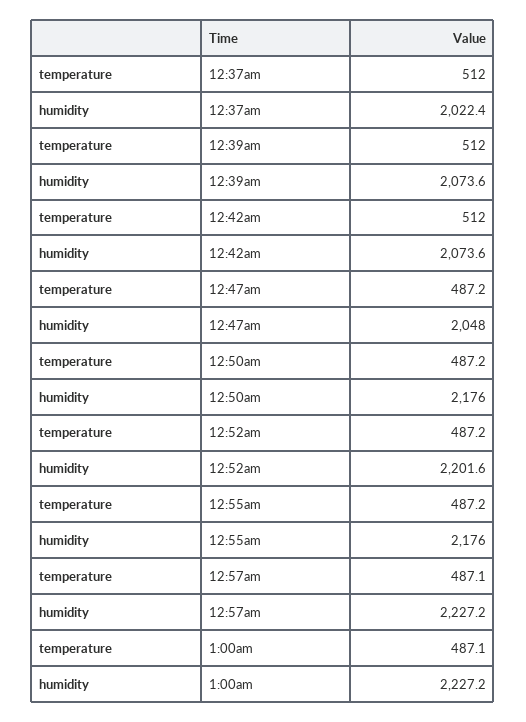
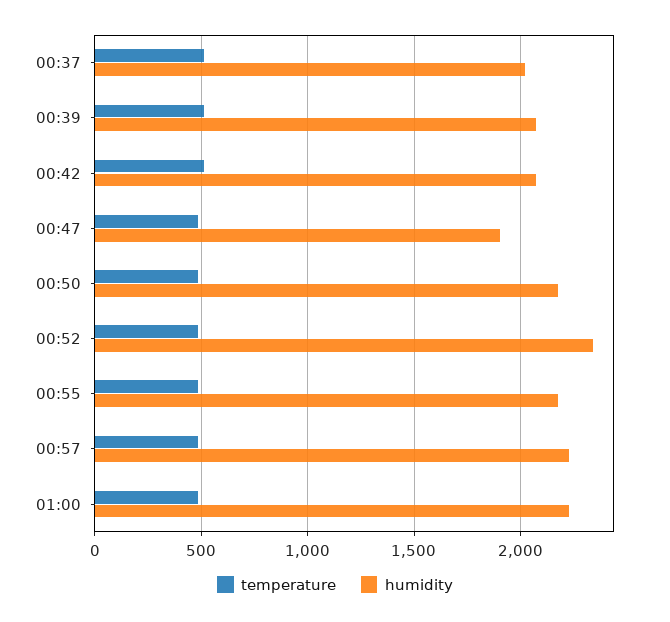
  {
    "temperature": {
      "12:37am": 512,
      "12:39am": 512,
      "12:42am": 512,
      "12:47am": 487.2,
      "12:50am": 487.2,
      "12:52am": 487.2,
      "12:55am": 487.2,
      "12:57am": 487.1,
      "1:00am": 487.1
    },
    "humidity": {
      "12:37am": 2022.4,
      "12:39am": 2073.6,
      "12:42am": 2073.6,
-     "12:47am": 2048,
+     "12:47am": 1900,
      "12:50am": 2176,
-     "12:52am": 2201.6,
+     "12:52am": 2350,
      "12:55am": 2176,
      "12:57am": 2227.2,
      "1:00am": 2227.2
    }
  }

